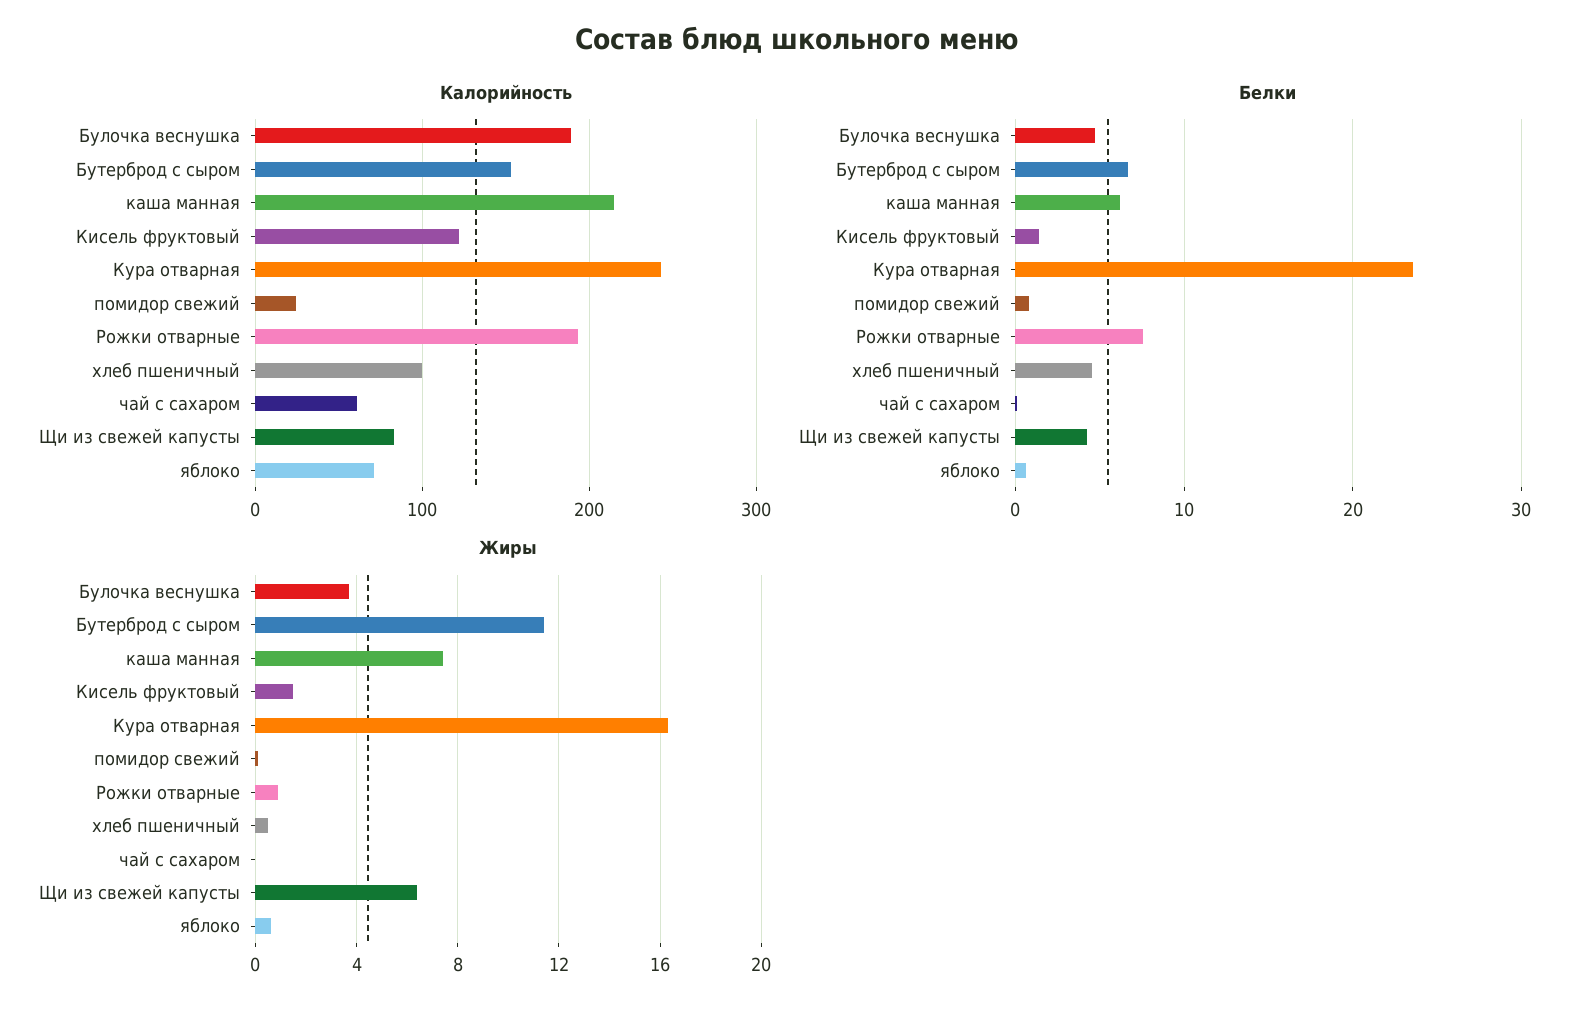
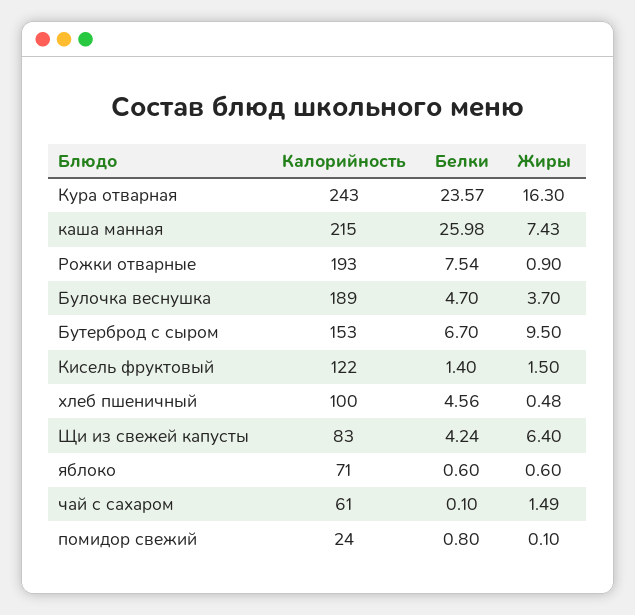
  {
    "Калорийность": {
      "Булочка веснушка": 189,
      "Бутерброд с сыром": 153,
      "каша манная": 215,
      "Кисель фруктовый": 122,
      "Кура отварная": 243,
      "помидор свежий": 24,
      "Рожки отварные": 193,
      "хлеб пшеничный": 100,
      "чай с сахаром": 61,
      "Щи из свежей капусты": 83,
      "яблоко": 71
    },
    "Белки": {
      "Булочка веснушка": 4.7,
      "Бутерброд с сыром": 6.7,
-     "каша манная": 6,
+     "каша манная": 25.98,
      "Кисель фруктовый": 1.4,
      "Кура отварная": 23.57,
      "помидор свежий": 0.8,
      "Рожки отварные": 7.54,
      "хлеб пшеничный": 4.56,
      "чай с сахаром": 0.1,
      "Щи из свежей капусты": 4.24,
      "яблоко": 0.6
    },
    "Жиры": {
      "Булочка веснушка": 3.7,
-     "Бутерброд с сыром": 11.5,
+     "Бутерброд с сыром": 9.5,
      "каша манная": 7.43,
      "Кисель фруктовый": 1.5,
      "Кура отварная": 16.3,
      "помидор свежий": 0.1,
      "Рожки отварные": 0.9,
      "хлеб пшеничный": 0.48,
-     "чай с сахаром": 0,
+     "чай с сахаром": 1.49,
      "Щи из свежей капусты": 6.4,
      "яблоко": 0.6
    }
  }

